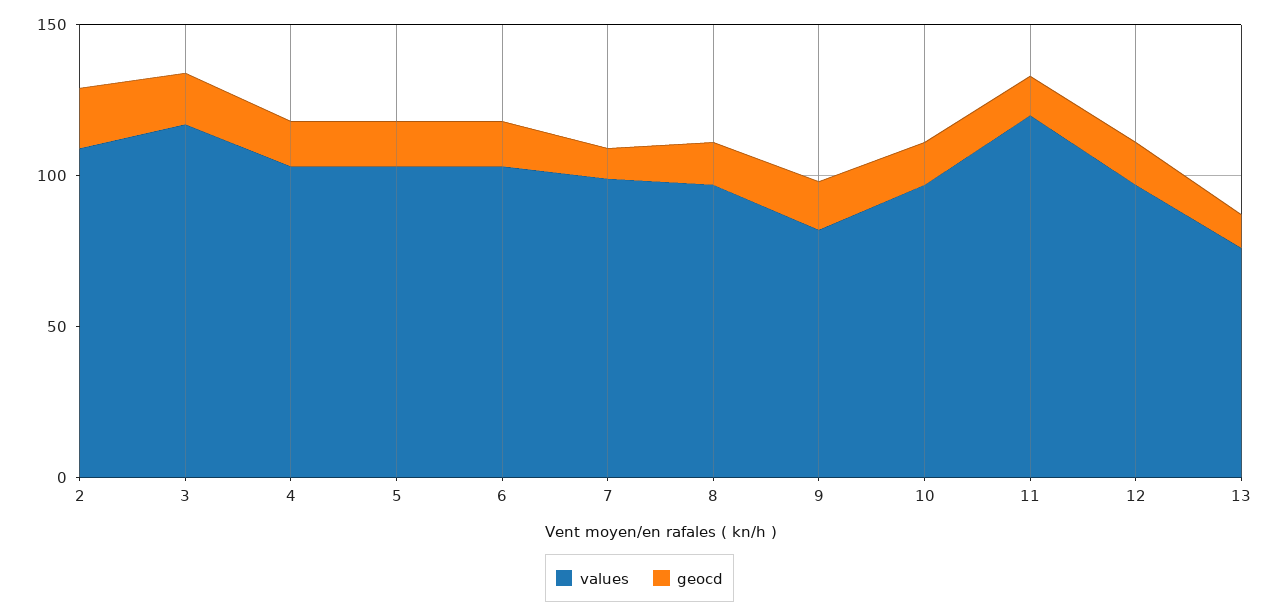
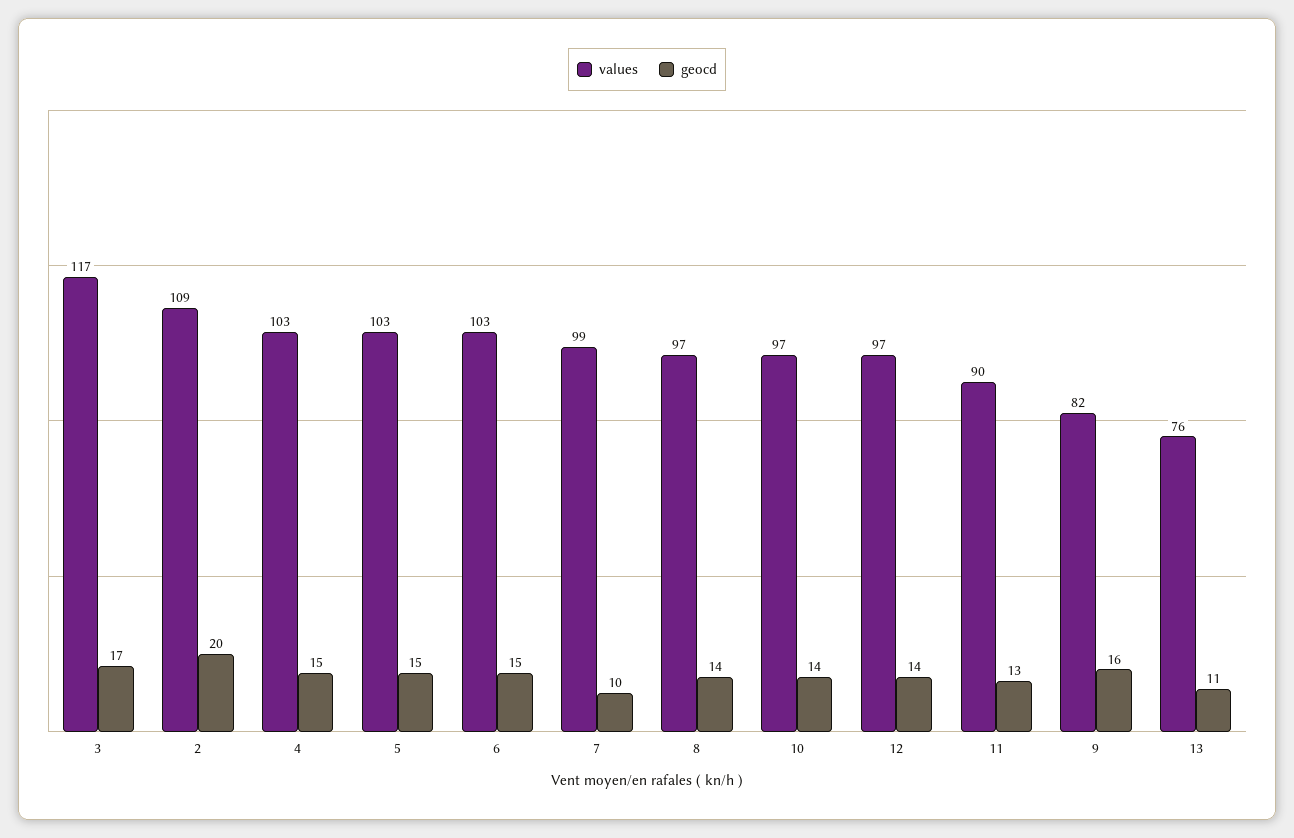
  {
    "values": {
      "2": 109,
      "3": 117,
      "4": 103,
      "5": 103,
      "6": 103,
      "7": 99,
      "8": 97,
      "9": 82,
      "10": 97,
-     "11": 120,
+     "11": 90,
      "12": 97,
      "13": 76
    },
    "geocd": {
      "2": 20,
      "3": 17,
      "4": 15,
      "5": 15,
      "6": 15,
      "7": 10,
      "8": 14,
      "9": 16,
      "10": 14,
      "11": 13,
      "12": 14,
      "13": 11
    }
  }

